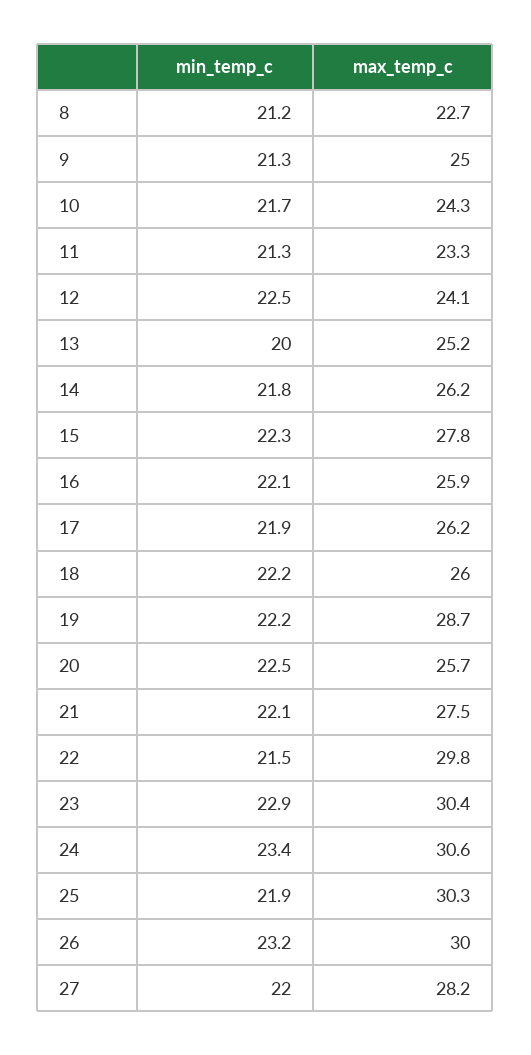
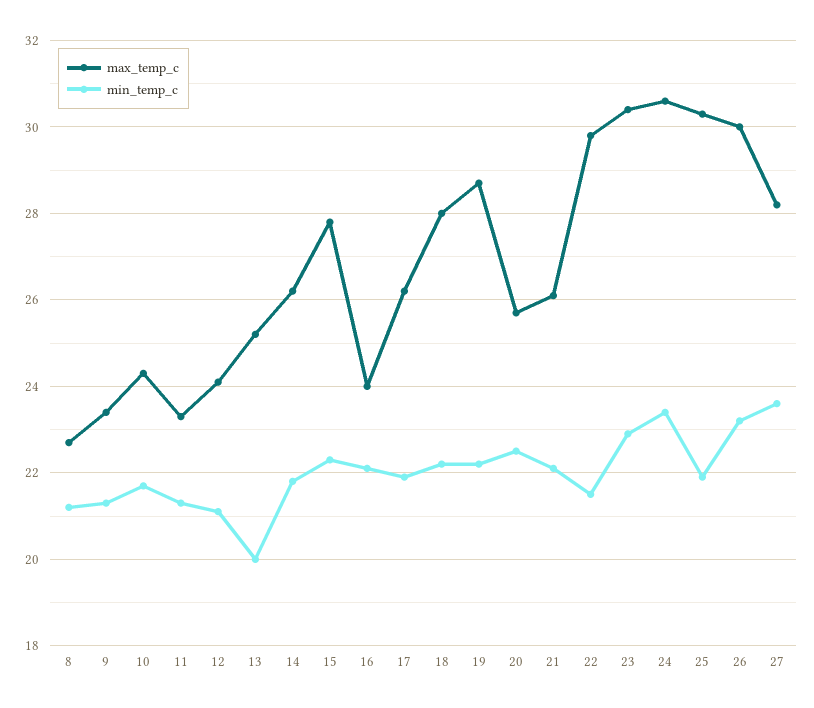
  {
    "min_temp_c": {
      "8": 21.2,
      "9": 21.3,
      "10": 21.7,
      "11": 21.3,
-     "12": 22.5,
+     "12": 21,
      "13": 20,
      "14": 21.8,
      "15": 22.3,
      "16": 22.1,
      "17": 21.9,
      "18": 22.2,
      "19": 22.2,
      "20": 22.5,
      "21": 22.1,
      "22": 21.5,
      "23": 22.9,
      "24": 23.4,
      "25": 21.9,
      "26": 23.2,
-     "27": 22
+     "27": 23.5
    },
    "max_temp_c": {
      "8": 22.7,
-     "9": 25,
+     "9": 23.5,
      "10": 24.3,
      "11": 23.3,
      "12": 24.1,
      "13": 25.2,
      "14": 26.2,
      "15": 27.8,
-     "16": 25.9,
+     "16": 24,
      "17": 26.2,
-     "18": 26,
+     "18": 28,
      "19": 28.7,
      "20": 25.7,
-     "21": 27.5,
+     "21": 26,
      "22": 29.8,
      "23": 30.4,
      "24": 30.6,
      "25": 30.3,
      "26": 30,
      "27": 28.2
    }
  }

